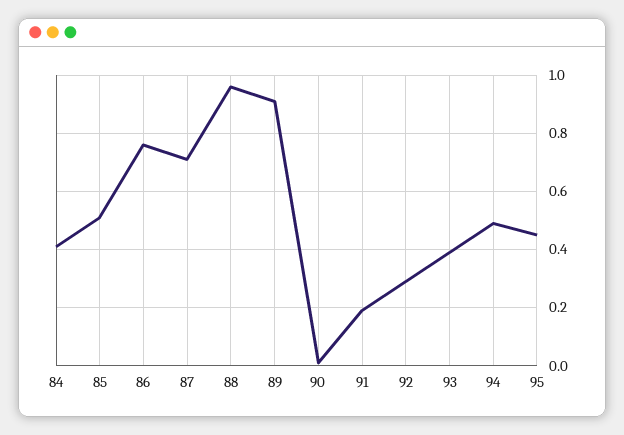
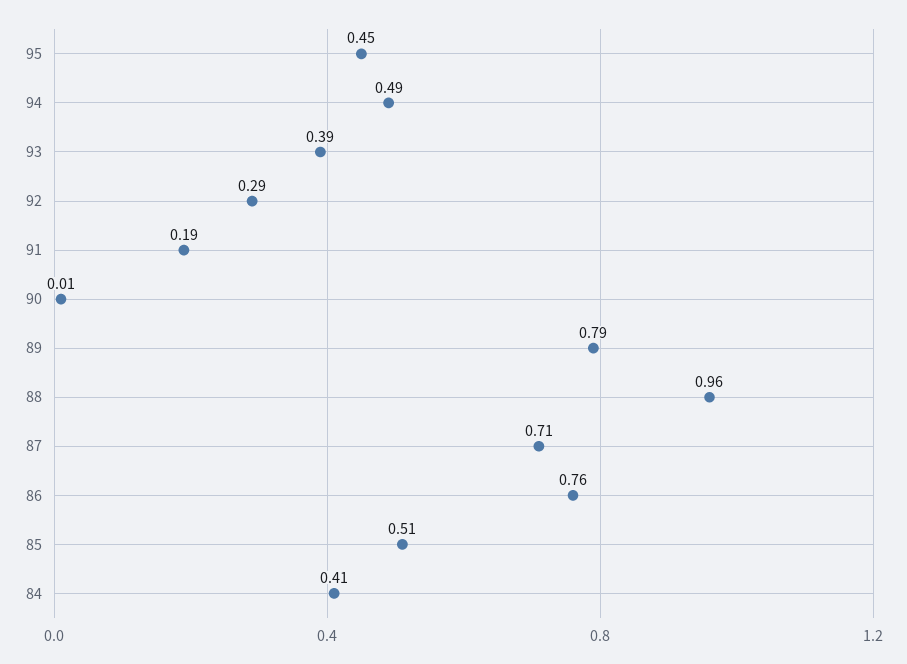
  {
    "84": 0.41,
    "85": 0.51,
    "86": 0.76,
    "87": 0.71,
    "88": 0.96,
-   "89": 0.9,
+   "89": 0.79,
    "90": 0.01,
    "91": 0.19,
    "92": 0.29,
    "93": 0.39,
    "94": 0.49,
    "95": 0.45
  }

